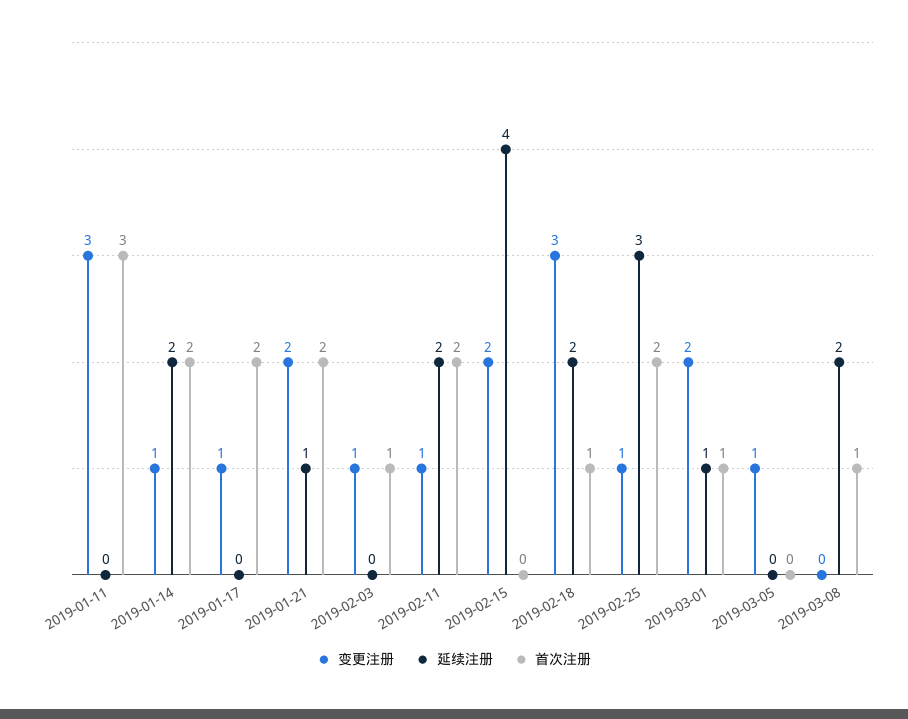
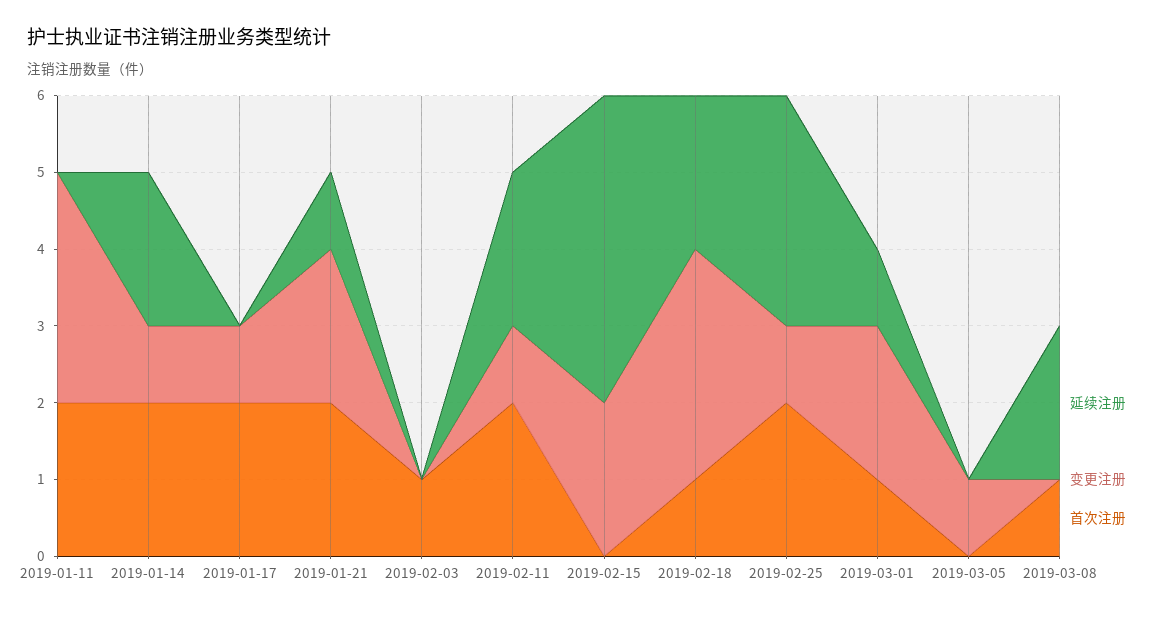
  {
    "变更注册": {
      "2019-01-11": 3,
      "2019-01-14": 1,
      "2019-01-17": 1,
      "2019-01-21": 2,
-     "2019-02-03": 1,
+     "2019-02-03": 0,
      "2019-02-11": 1,
      "2019-02-15": 2,
      "2019-02-18": 3,
      "2019-02-25": 1,
      "2019-03-01": 2,
      "2019-03-05": 1,
      "2019-03-08": 0
    },
    "延续注册": {
      "2019-01-11": 0,
      "2019-01-14": 2,
      "2019-01-17": 0,
      "2019-01-21": 1,
      "2019-02-03": 0,
      "2019-02-11": 2,
      "2019-02-15": 4,
      "2019-02-18": 2,
      "2019-02-25": 3,
      "2019-03-01": 1,
      "2019-03-05": 0,
      "2019-03-08": 2
    },
    "首次注册": {
-     "2019-01-11": 3,
+     "2019-01-11": 2,
      "2019-01-14": 2,
      "2019-01-17": 2,
      "2019-01-21": 2,
      "2019-02-03": 1,
      "2019-02-11": 2,
      "2019-02-15": 0,
      "2019-02-18": 1,
      "2019-02-25": 2,
      "2019-03-01": 1,
      "2019-03-05": 0,
      "2019-03-08": 1
    }
  }

